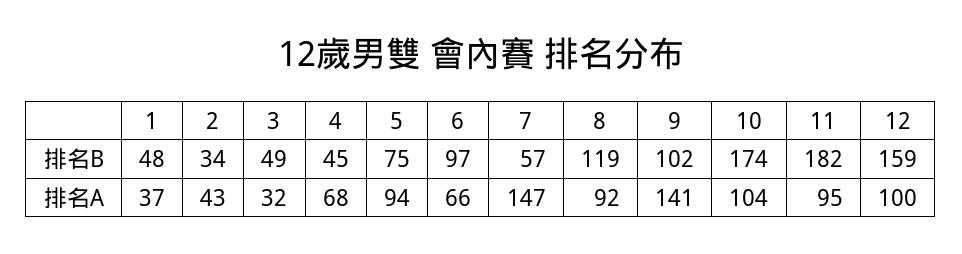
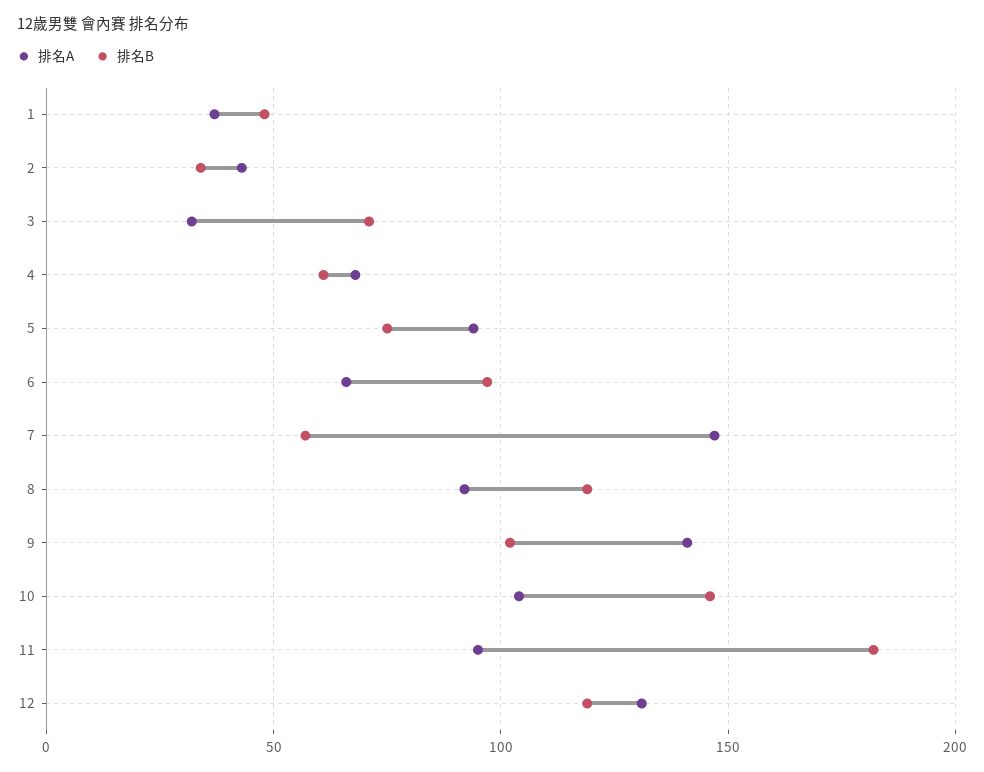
  {
    "排名B": {
      "1": 48,
      "2": 34,
-     "3": 49,
+     "3": 70,
-     "4": 45,
+     "4": 60,
      "5": 75,
      "6": 97,
      "7": 57,
      "8": 119,
      "9": 102,
-     "10": 174,
+     "10": 145,
      "11": 182,
-     "12": 159
+     "12": 120
    },
    "排名A": {
      "1": 37,
      "2": 43,
      "3": 32,
      "4": 68,
      "5": 94,
      "6": 66,
      "7": 147,
      "8": 92,
      "9": 141,
      "10": 104,
      "11": 95,
-     "12": 100
+     "12": 130
    }
  }

